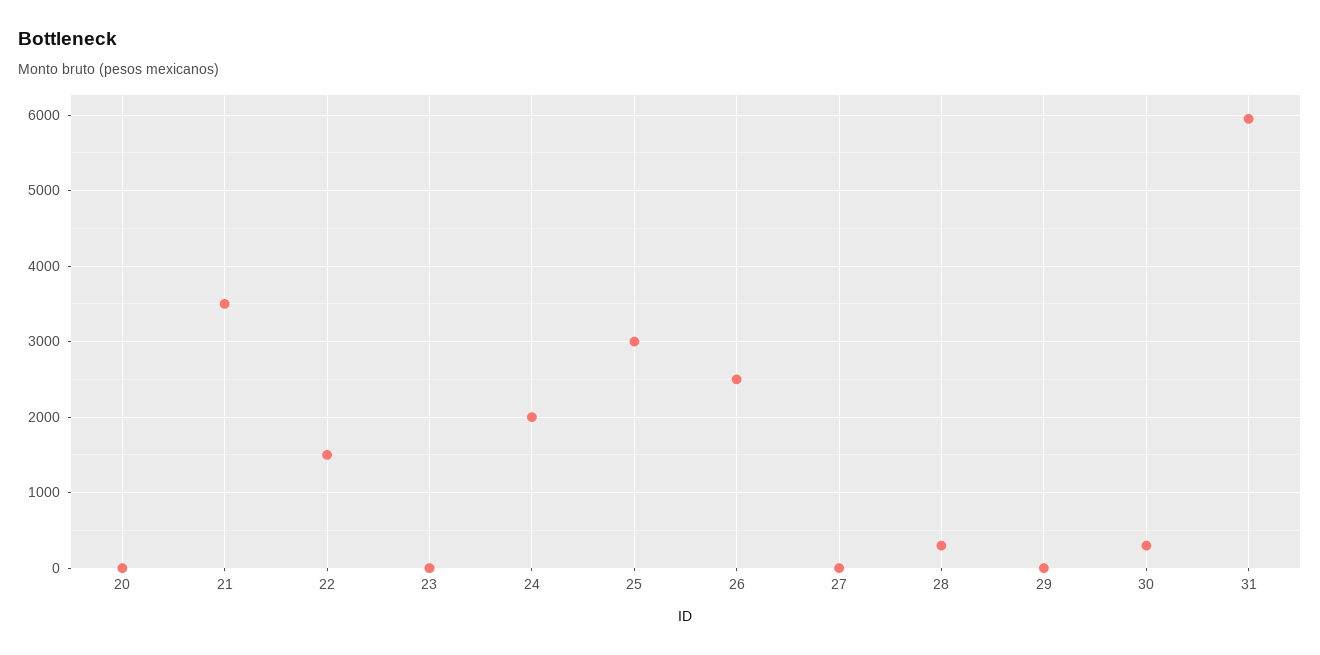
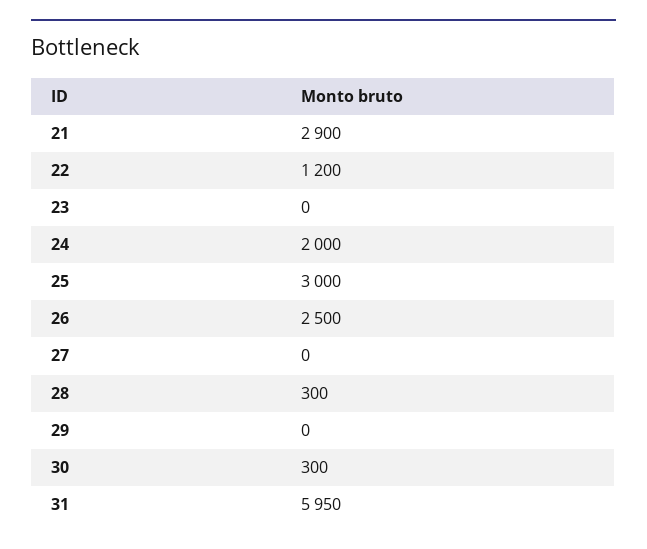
  {
-   "20": 0,
-   "21": 3500,
+   "21": 2900,
-   "22": 1500,
+   "22": 1200,
    "23": 0,
    "24": 2000,
    "25": 3000,
    "26": 2500,
    "27": 0,
    "28": 300,
    "29": 0,
    "30": 300,
    "31": 5950
  }

